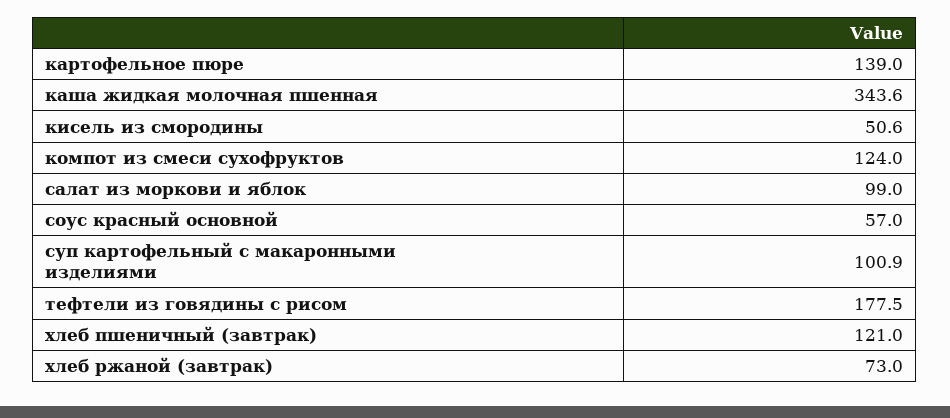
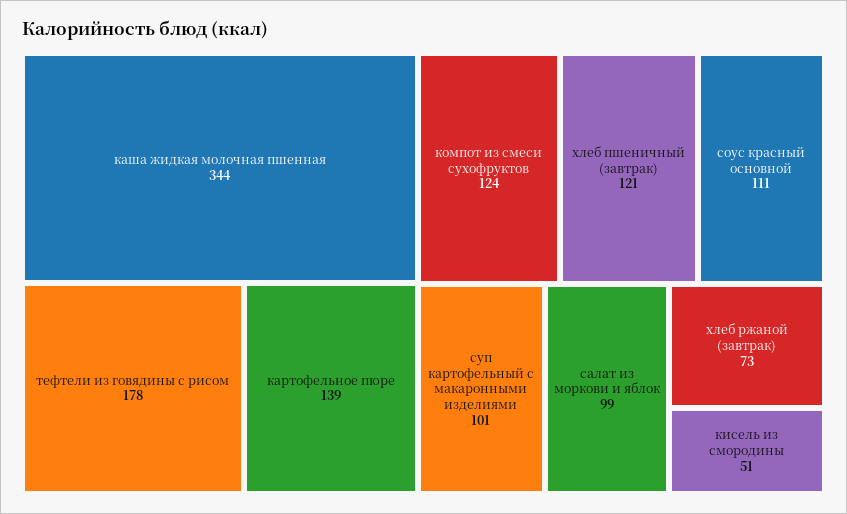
  {
    "картофельное пюре": 139,
    "каша жидкая молочная пшенная": 343.6,
    "кисель из смородины": 50.6,
    "компот из смеси сухофруктов": 124,
    "салат из моркови и яблок": 99,
-   "соус красный основной": 57,
+   "соус красный основной": 111,
    "суп картофельный с макаронными изделиями": 100.9,
    "тефтели из говядины с рисом": 177.5,
    "хлеб пшеничный (завтрак)": 121,
    "хлеб ржаной (завтрак)": 73
  }

